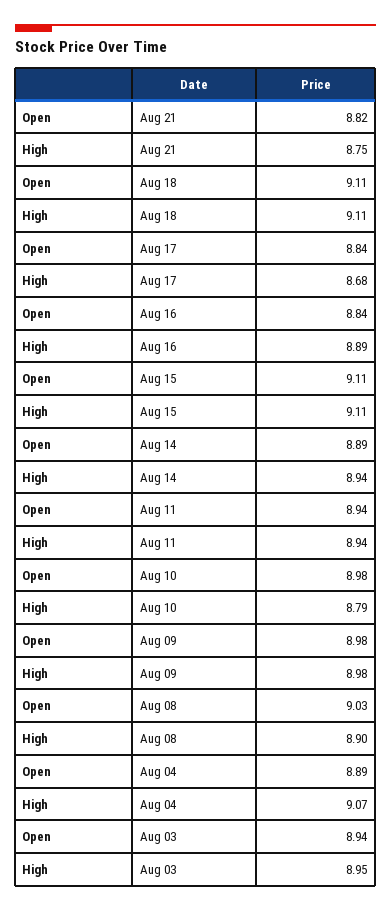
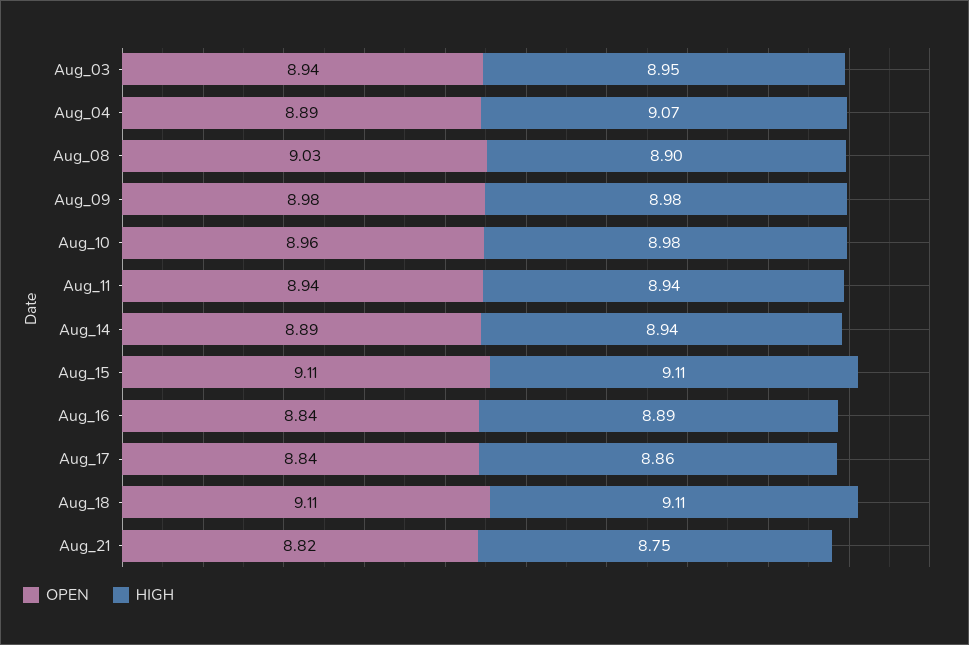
  {
    "Open": {
      "Aug 21": 8.82,
      "Aug 18": 9.11,
      "Aug 17": 8.84,
      "Aug 16": 8.84,
      "Aug 15": 9.11,
      "Aug 14": 8.89,
      "Aug 11": 8.94,
-     "Aug 10": 8.98,
+     "Aug 10": 8.96,
      "Aug 09": 8.98,
      "Aug 08": 9.03,
      "Aug 04": 8.89,
      "Aug 03": 8.94
    },
    "High": {
      "Aug 21": 8.75,
      "Aug 18": 9.11,
-     "Aug 17": 8.68,
+     "Aug 17": 8.86,
      "Aug 16": 8.89,
      "Aug 15": 9.11,
      "Aug 14": 8.94,
      "Aug 11": 8.94,
-     "Aug 10": 8.79,
+     "Aug 10": 8.98,
      "Aug 09": 8.98,
      "Aug 08": 8.9,
      "Aug 04": 9.07,
      "Aug 03": 8.95
    }
  }

